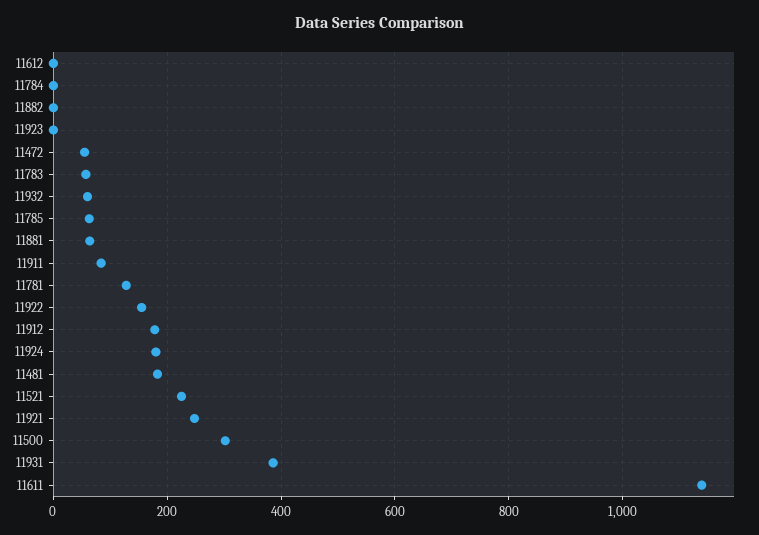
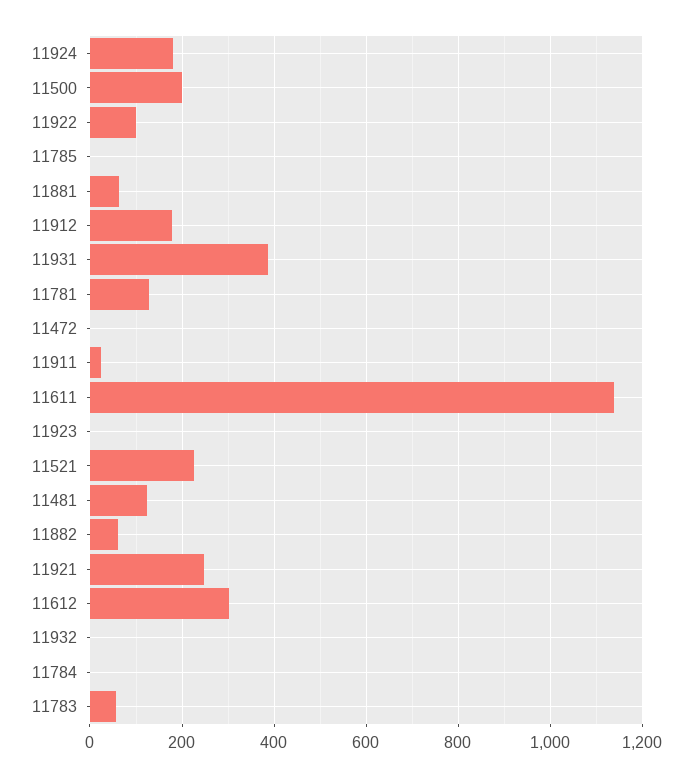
  {
-   "11612": 0,
+   "11612": 300,
    "11784": 0,
-   "11882": 0,
+   "11882": 60,
    "11923": 0,
-   "11472": 60,
+   "11472": 0,
    "11783": 60,
-   "11932": 60,
+   "11932": 0,
-   "11785": 60,
+   "11785": 0,
    "11881": 60,
-   "11911": 80,
+   "11911": 20,
    "11781": 120,
-   "11922": 160,
+   "11922": 100,
    "11912": 180,
    "11924": 180,
-   "11481": 180,
+   "11481": 120,
    "11521": 220,
    "11921": 240,
-   "11500": 300,
+   "11500": 200,
    "11931": 380,
    "11611": 1140
  }

